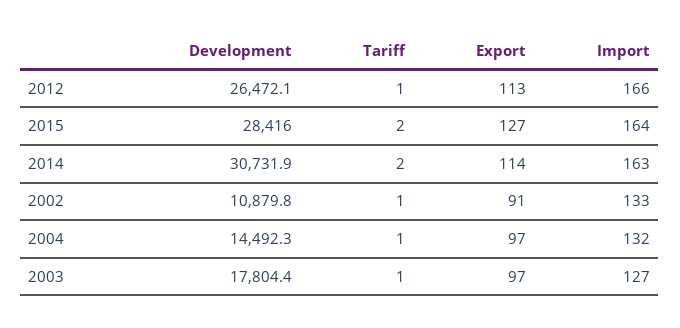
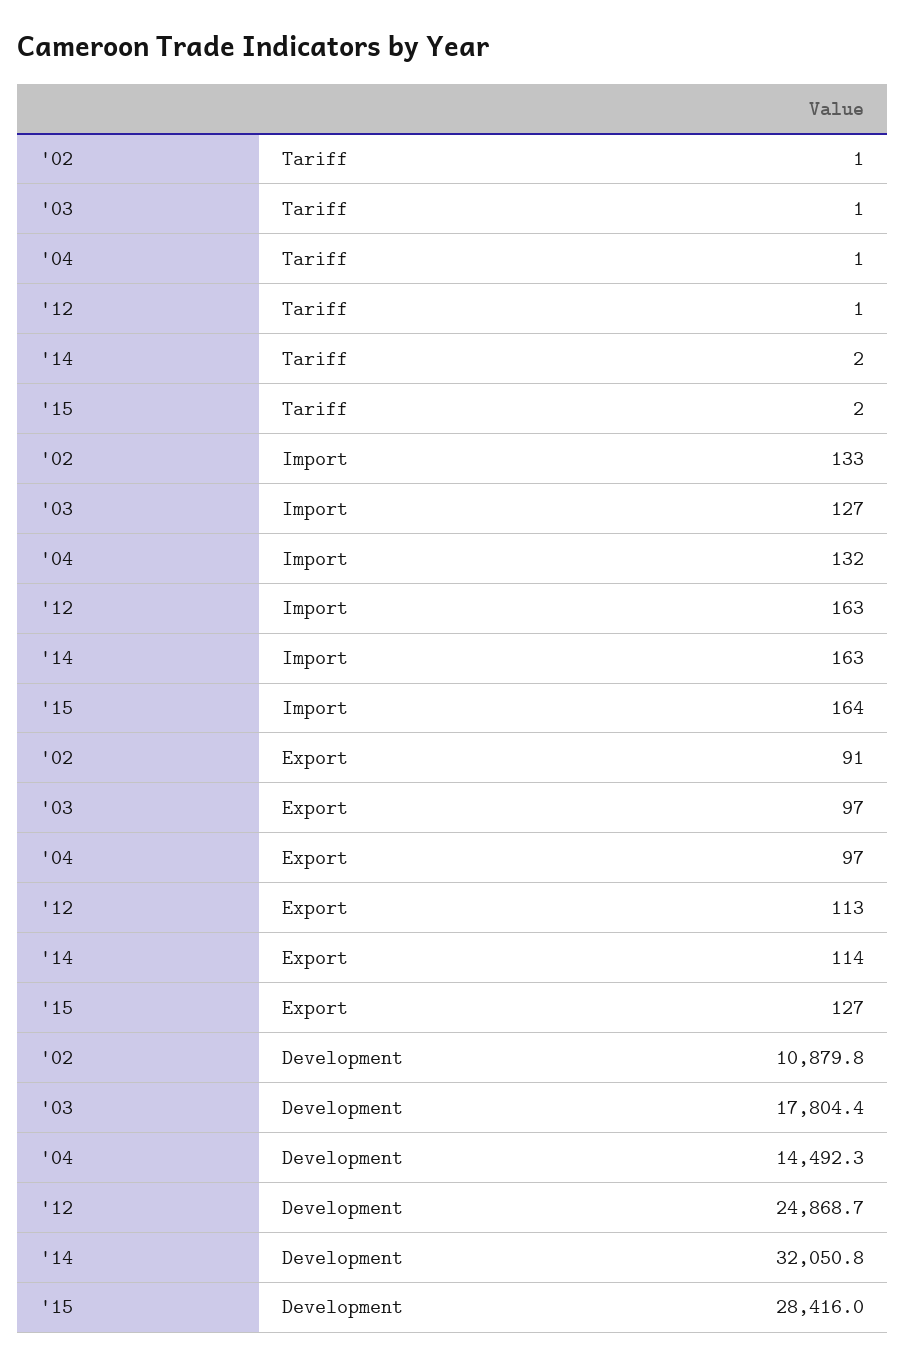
  {
    "Development": {
-     "2012": 26472.1,
+     "2012": 24868.7,
      "2015": 28416,
-     "2014": 30731.9,
+     "2014": 32050.8,
      "2002": 10879.8,
      "2004": 14492.3,
      "2003": 17804.4
    },
    "Tariff": {
      "2012": 1,
      "2015": 2,
      "2014": 2,
      "2002": 1,
      "2004": 1,
      "2003": 1
    },
    "Export": {
      "2012": 113,
      "2015": 127,
      "2014": 114,
      "2002": 91,
      "2004": 97,
      "2003": 97
    },
    "Import": {
-     "2012": 166,
+     "2012": 163,
      "2015": 164,
      "2014": 163,
      "2002": 133,
      "2004": 132,
      "2003": 127
    }
  }

